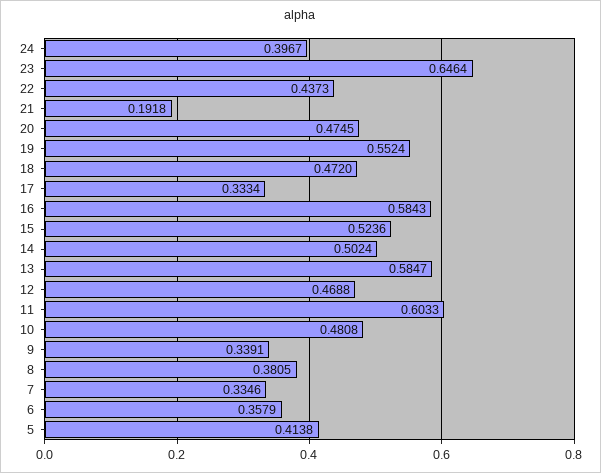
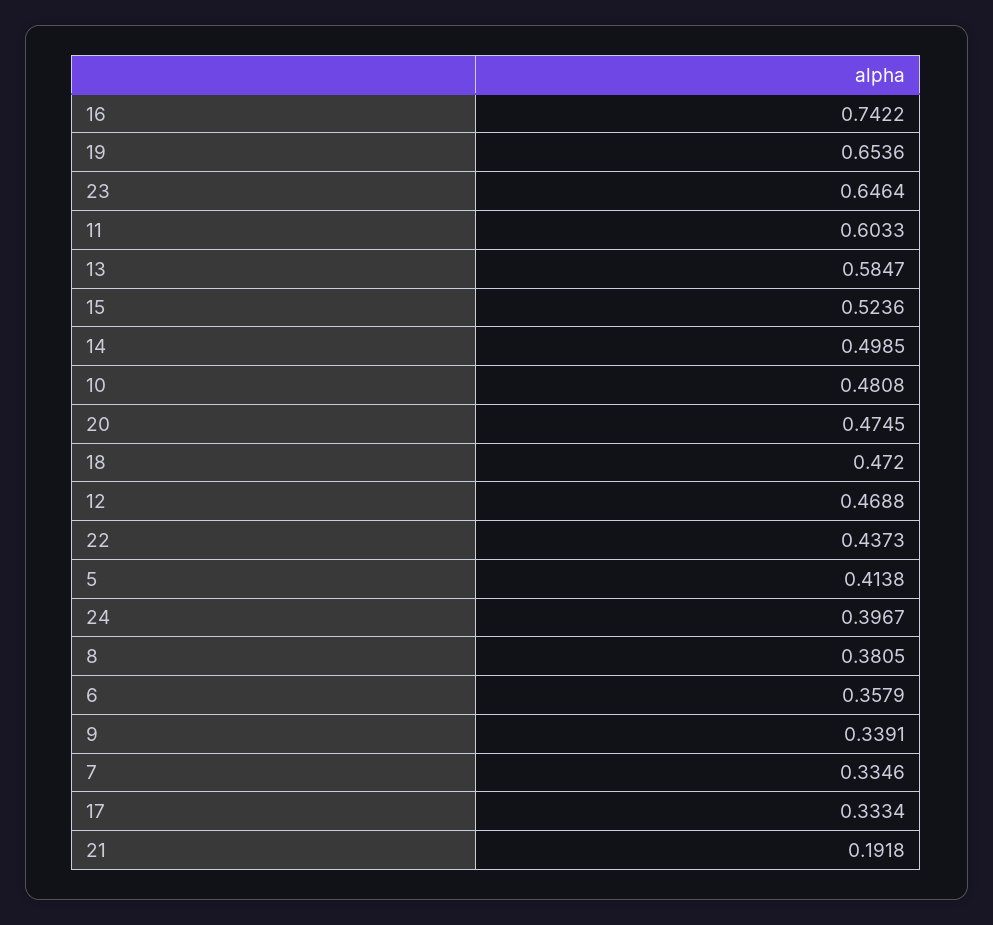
  {
    "24": 0.3967,
    "23": 0.6464,
    "22": 0.4373,
    "21": 0.1918,
    "20": 0.4745,
-   "19": 0.5524,
+   "19": 0.6536,
    "18": 0.472,
    "17": 0.3334,
-   "16": 0.5843,
+   "16": 0.7422,
    "15": 0.5236,
-   "14": 0.5024,
+   "14": 0.4985,
    "13": 0.5847,
    "12": 0.4688,
    "11": 0.6033,
    "10": 0.4808,
    "9": 0.3391,
    "8": 0.3805,
    "7": 0.3346,
    "6": 0.3579,
    "5": 0.4138
  }

